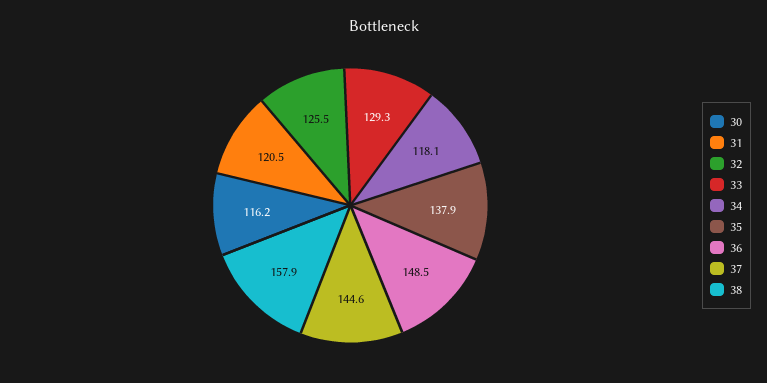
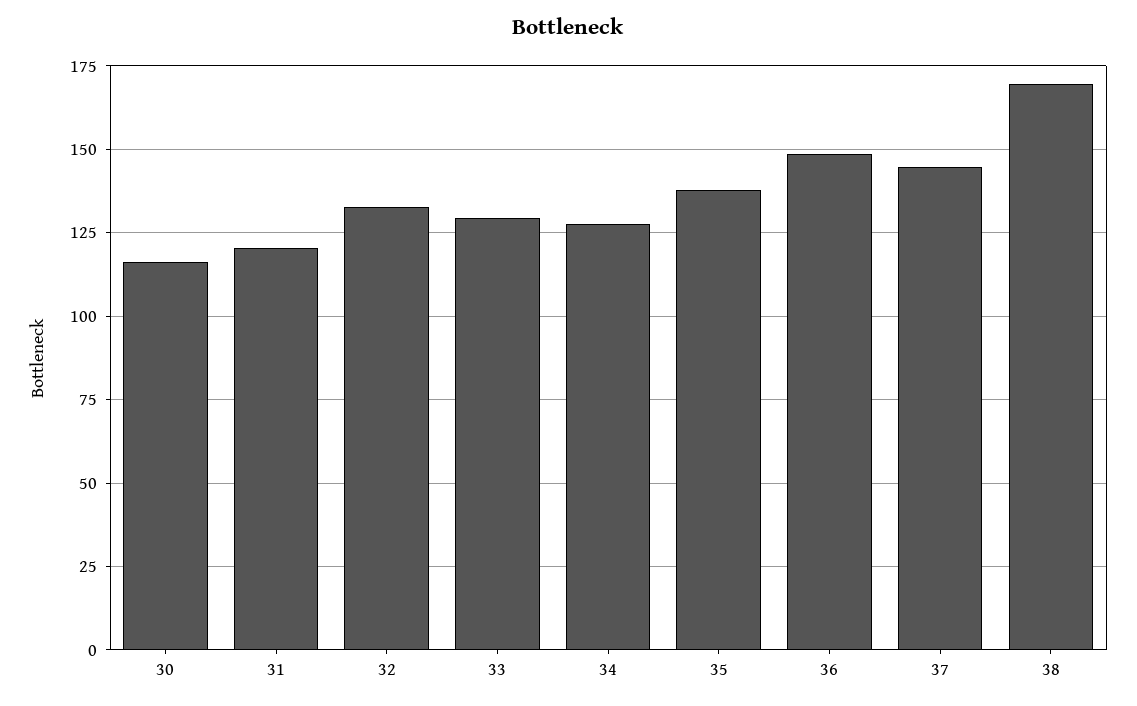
  {
    "30": 116.2,
    "31": 120.5,
-   "32": 125.5,
+   "32": 132.5,
    "33": 129.3,
-   "34": 118.1,
+   "34": 127.5,
    "35": 137.9,
    "36": 148.5,
    "37": 144.6,
-   "38": 157.9
+   "38": 170
  }

